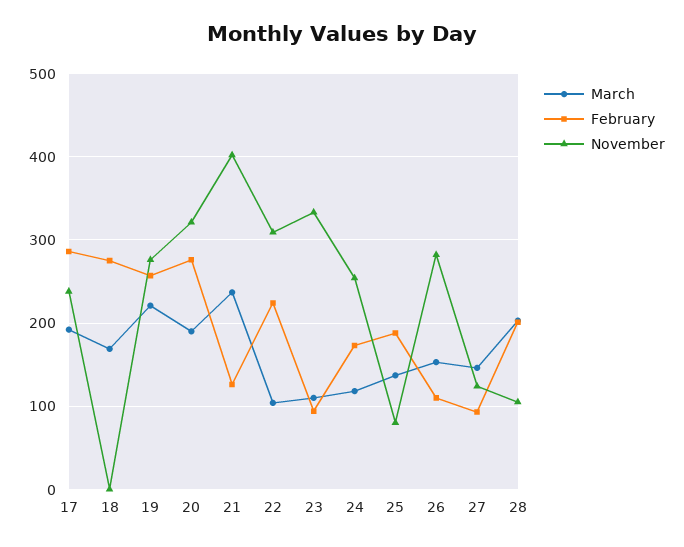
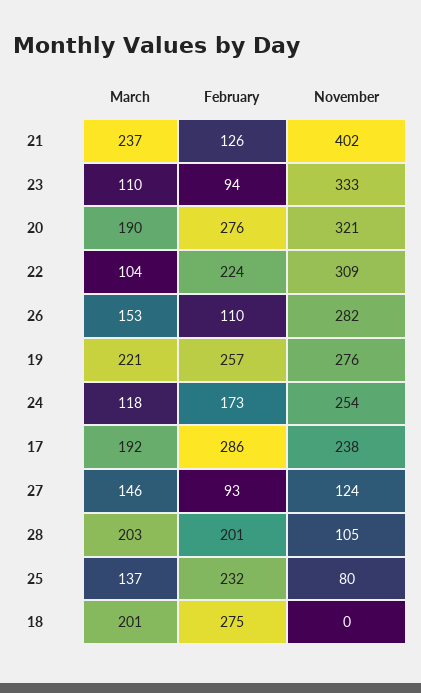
  {
    "March": {
      "17": 192,
-     "18": 170,
+     "18": 201,
      "19": 221,
      "20": 190,
      "21": 237,
      "22": 104,
      "23": 110,
      "24": 118,
      "25": 137,
      "26": 153,
      "27": 146,
      "28": 203
    },
    "February": {
      "17": 286,
      "18": 275,
      "19": 257,
      "20": 276,
      "21": 126,
      "22": 224,
      "23": 94,
      "24": 173,
-     "25": 190,
+     "25": 232,
      "26": 110,
      "27": 93,
      "28": 201
    },
    "November": {
      "17": 238,
      "18": 0,
      "19": 276,
      "20": 321,
      "21": 402,
      "22": 309,
      "23": 333,
      "24": 254,
      "25": 80,
      "26": 282,
      "27": 124,
      "28": 105
    }
  }

